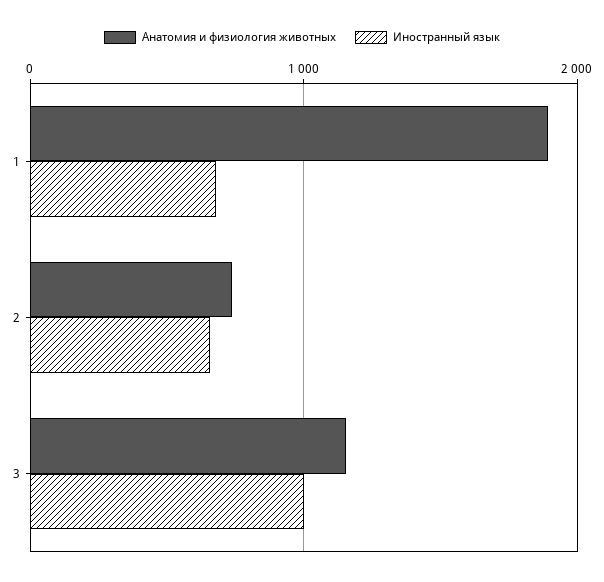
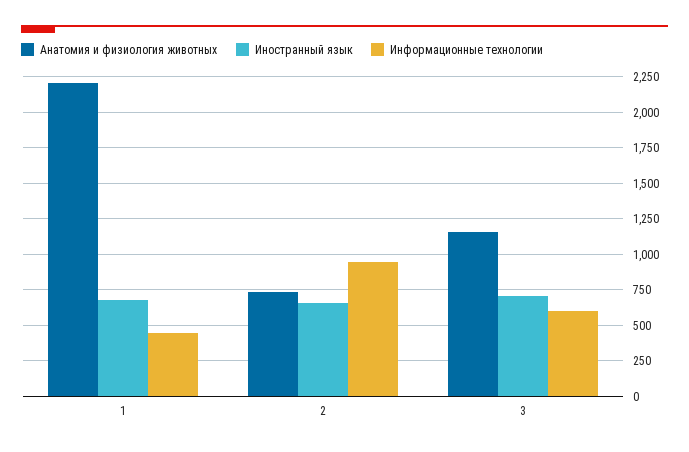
  {
    "Анатомия и физиология животных": {
-     "1": 1900,
+     "1": 2200,
      "2": 750,
      "3": 1150
    },
    "Иностранный язык": {
      "1": 700,
      "2": 650,
-     "3": 1000
+     "3": 700
-   }
+   },
+   "Информационные технологии": {
+     "1": 450,
+     "2": 950,
+     "3": 600
+   }
  }

